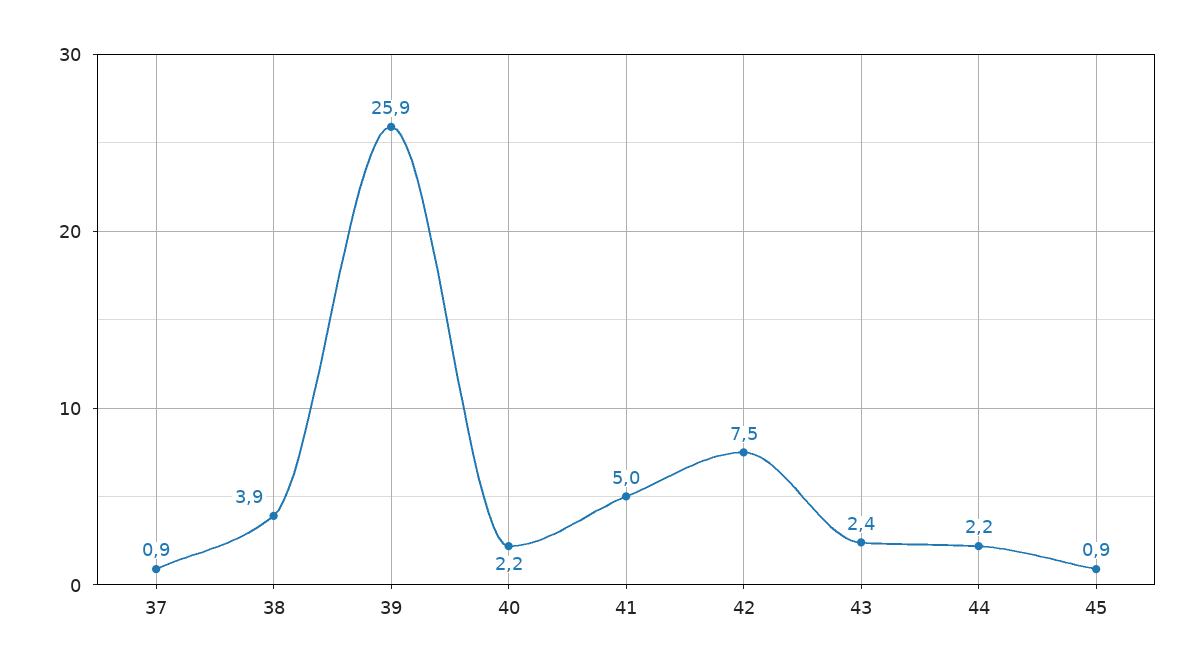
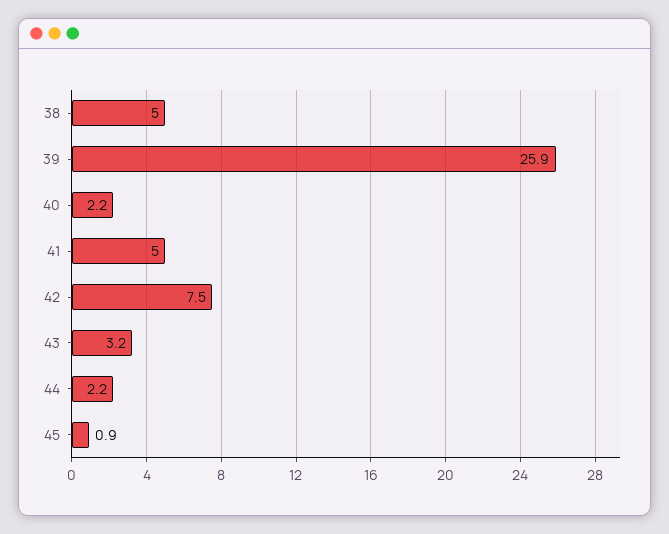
  {
-   "37": 0.9,
-   "38": 3.9,
+   "38": 5,
    "39": 25.9,
    "40": 2.2,
    "41": 5,
    "42": 7.5,
-   "43": 2.4,
+   "43": 3.2,
    "44": 2.2,
    "45": 0.9
  }

